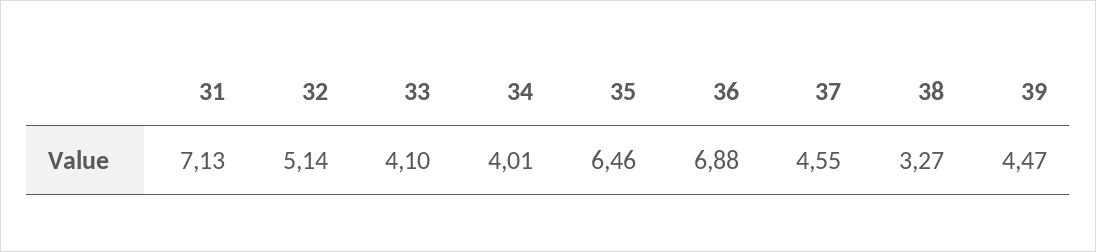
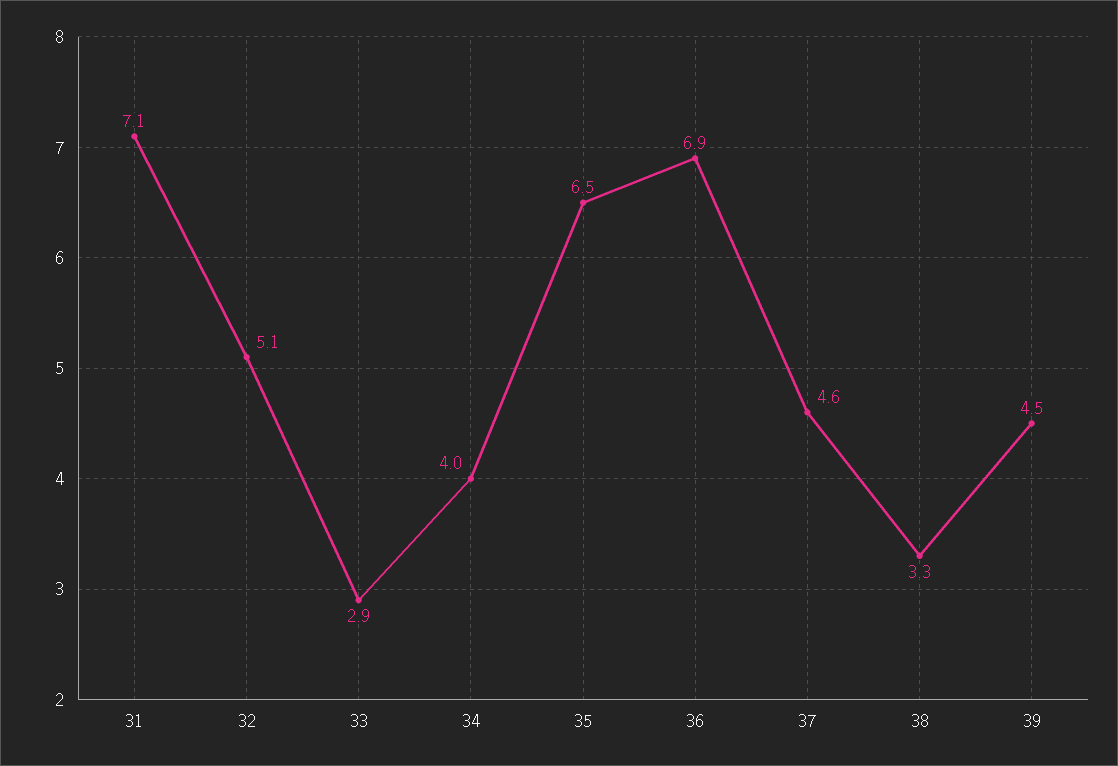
  {
    "31": 7.13,
    "32": 5.14,
-   "33": 4.1,
+   "33": 2.9,
    "34": 4.01,
    "35": 6.46,
    "36": 6.88,
    "37": 4.55,
    "38": 3.27,
    "39": 4.47
  }

